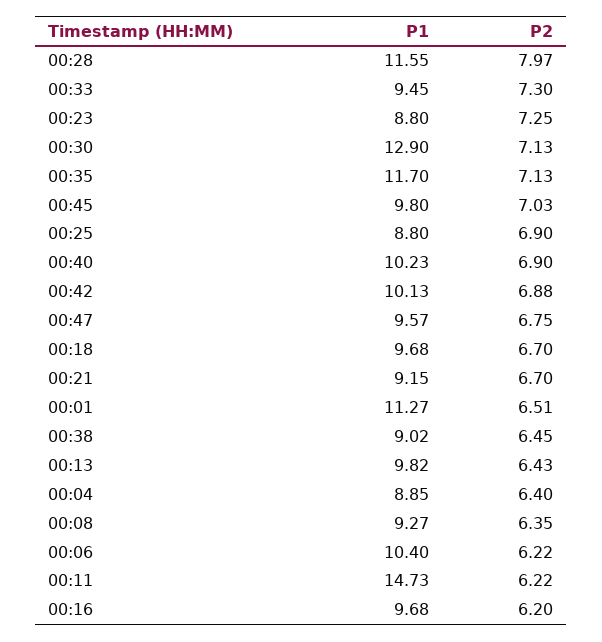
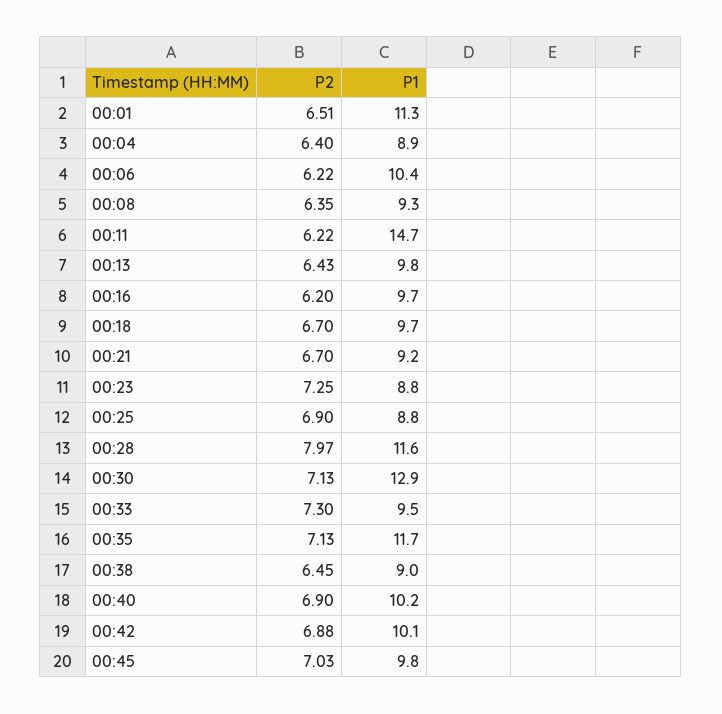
  {
    "P1": {
      "00:28": 11.55,
      "00:33": 9.45,
      "00:23": 8.8,
      "00:30": 12.9,
      "00:35": 11.7,
      "00:45": 9.8,
      "00:25": 8.8,
      "00:40": 10.23,
      "00:42": 10.13,
-     "00:47": 9.57,
      "00:18": 9.68,
      "00:21": 9.15,
      "00:01": 11.27,
      "00:38": 9.02,
      "00:13": 9.82,
      "00:04": 8.85,
      "00:08": 9.27,
      "00:06": 10.4,
      "00:11": 14.73,
      "00:16": 9.68
    },
    "P2": {
      "00:28": 7.97,
      "00:33": 7.3,
      "00:23": 7.25,
      "00:30": 7.13,
      "00:35": 7.13,
      "00:45": 7.03,
      "00:25": 6.9,
      "00:40": 6.9,
      "00:42": 6.88,
-     "00:47": 6.75,
      "00:18": 6.7,
      "00:21": 6.7,
      "00:01": 6.51,
      "00:38": 6.45,
      "00:13": 6.43,
      "00:04": 6.4,
      "00:08": 6.35,
      "00:06": 6.22,
      "00:11": 6.22,
      "00:16": 6.2
    }
  }

